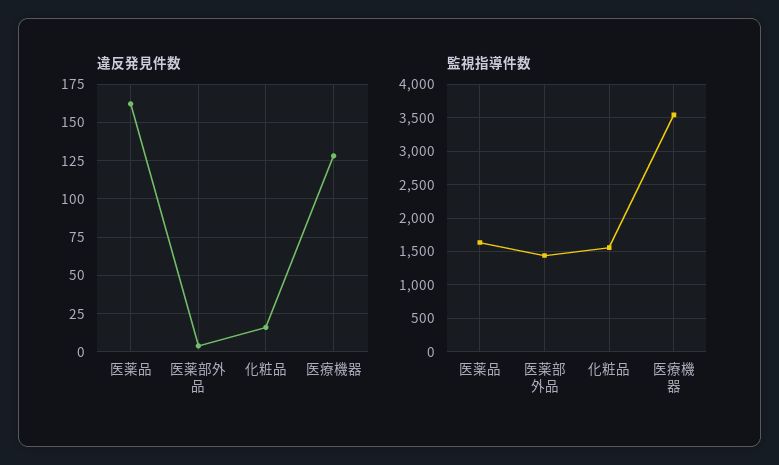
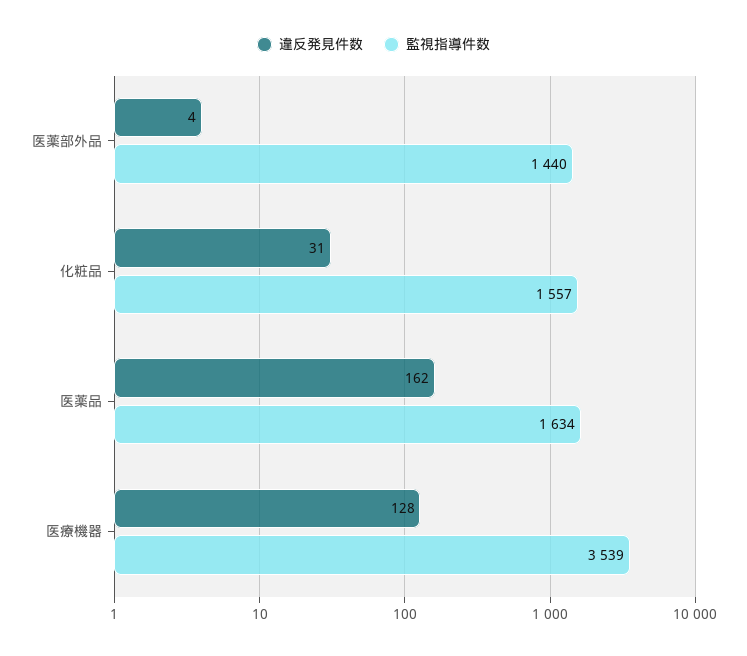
  {
    "違反発見件数": {
      "医薬品": 162,
      "医薬部外品": 4,
-     "化粧品": 15,
+     "化粧品": 31,
      "医療機器": 128
    },
    "監視指導件数": {
      "医薬品": 1634,
      "医薬部外品": 1440,
      "化粧品": 1557,
      "医療機器": 3539
    }
  }

